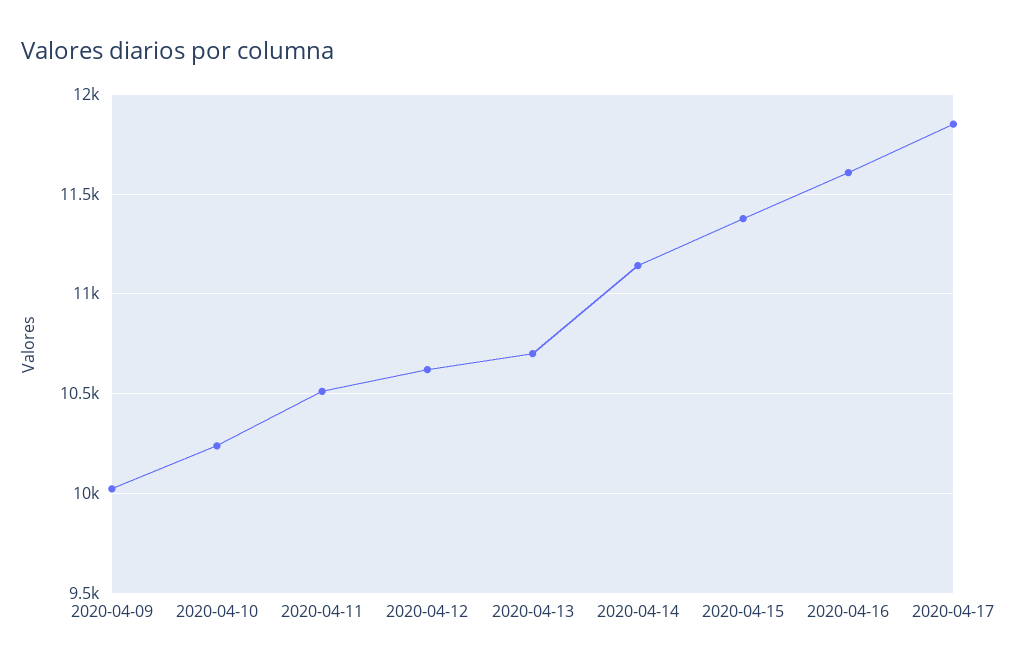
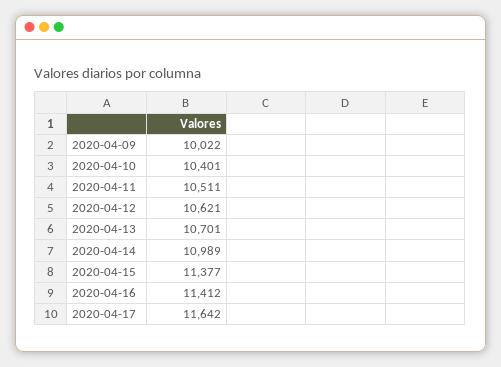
  {
    "2020-04-09": 10022,
-   "2020-04-10": 10250,
+   "2020-04-10": 10401,
    "2020-04-11": 10511,
    "2020-04-12": 10621,
    "2020-04-13": 10701,
-   "2020-04-14": 11150,
+   "2020-04-14": 10989,
    "2020-04-15": 11377,
-   "2020-04-16": 11600,
+   "2020-04-16": 11412,
-   "2020-04-17": 11850
+   "2020-04-17": 11642
  }

